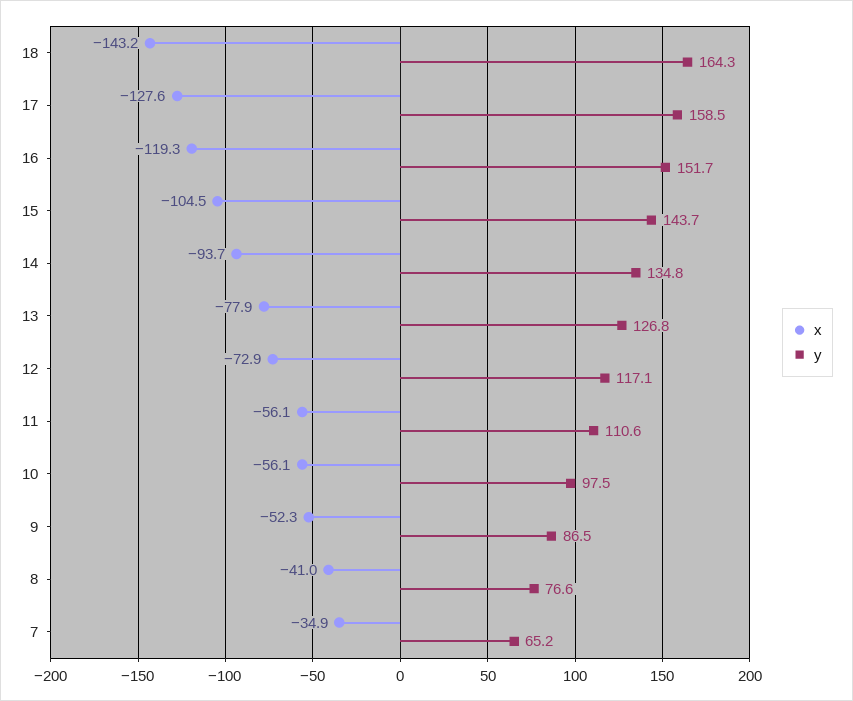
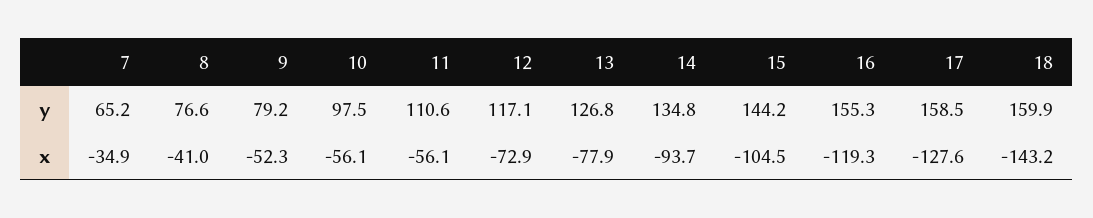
  {
    "x": {
      "18": -143.2,
      "17": -127.6,
      "16": -119.3,
      "15": -104.5,
      "14": -93.7,
      "13": -77.9,
      "12": -72.9,
      "11": -56.1,
      "10": -56.1,
      "9": -52.3,
      "8": -41,
      "7": -34.9
    },
    "y": {
-     "18": 164.3,
+     "18": 159.9,
      "17": 158.5,
-     "16": 151.7,
+     "16": 155.3,
-     "15": 143.7,
+     "15": 144.2,
      "14": 134.8,
      "13": 126.8,
      "12": 117.1,
      "11": 110.6,
      "10": 97.5,
-     "9": 86.5,
+     "9": 79.2,
      "8": 76.6,
      "7": 65.2
    }
  }

